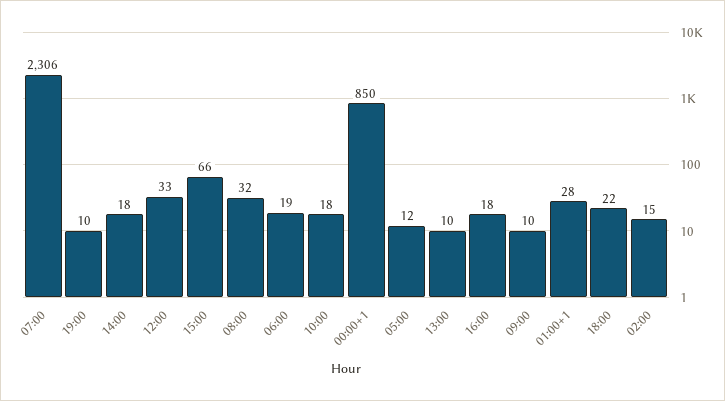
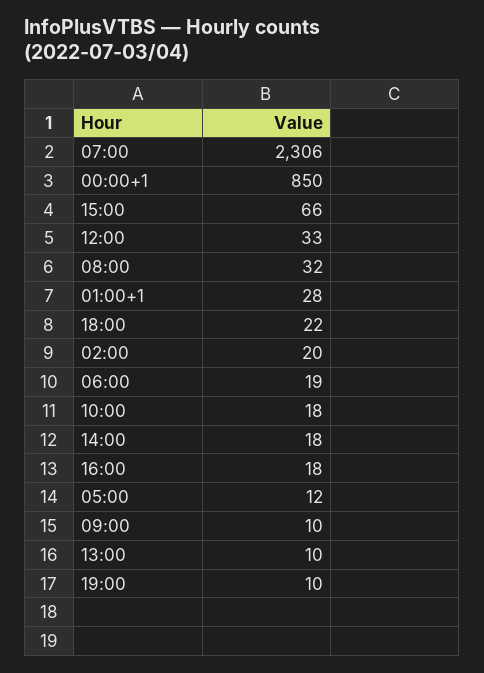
  {
    "07:00": 2306,
    "19:00": 10,
    "14:00": 18,
    "12:00": 33,
    "15:00": 66,
    "08:00": 32,
    "06:00": 19,
    "10:00": 18,
    "00:00+1": 850,
    "05:00": 12,
    "13:00": 10,
    "16:00": 18,
    "09:00": 10,
    "01:00+1": 28,
    "18:00": 22,
-   "02:00": 15
+   "02:00": 20
  }

